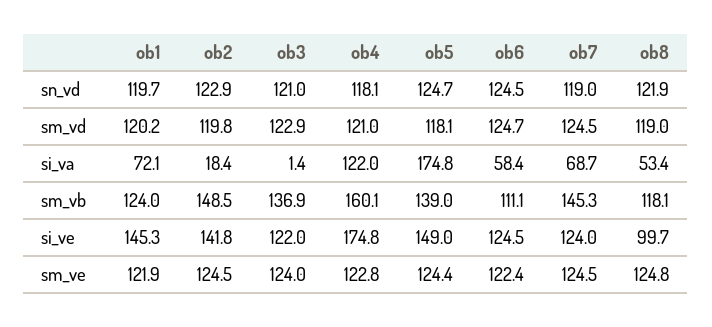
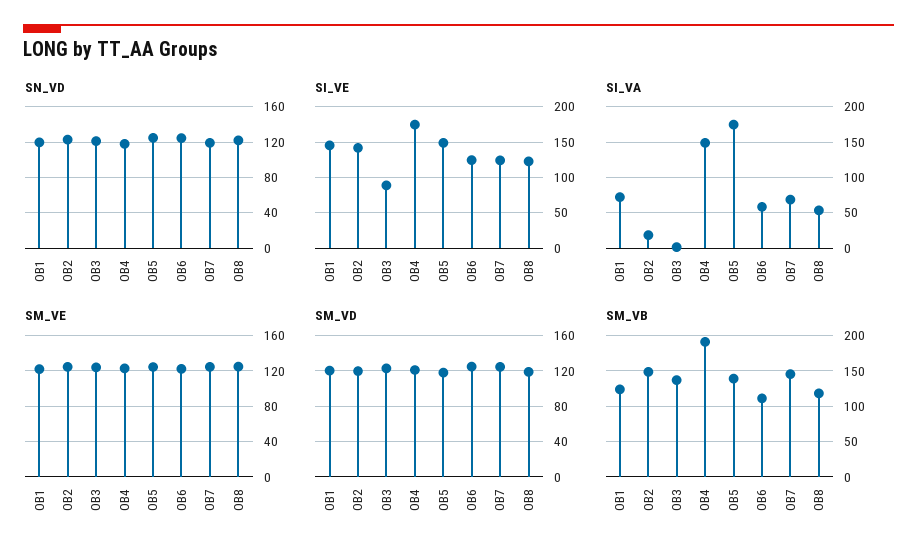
  {
    "sn_vd": {
      "ob1": 119.7,
      "ob2": 122.9,
      "ob3": 121,
      "ob4": 118.1,
      "ob5": 124.7,
      "ob6": 124.5,
      "ob7": 119,
      "ob8": 121.9
    },
    "sm_vd": {
      "ob1": 120.2,
      "ob2": 119.8,
      "ob3": 122.9,
      "ob4": 121,
      "ob5": 118.1,
      "ob6": 124.7,
      "ob7": 124.5,
      "ob8": 119
    },
    "si_va": {
      "ob1": 72.1,
      "ob2": 18.4,
      "ob3": 1.4,
-     "ob4": 122,
+     "ob4": 150,
      "ob5": 174.8,
      "ob6": 58.4,
      "ob7": 68.7,
      "ob8": 53.4
    },
    "sm_vb": {
      "ob1": 124,
      "ob2": 148.5,
      "ob3": 136.9,
-     "ob4": 160.1,
+     "ob4": 190,
      "ob5": 139,
      "ob6": 111.1,
      "ob7": 145.3,
      "ob8": 118.1
    },
    "si_ve": {
      "ob1": 145.3,
      "ob2": 141.8,
-     "ob3": 122,
+     "ob3": 90,
      "ob4": 174.8,
      "ob5": 149,
      "ob6": 124.5,
      "ob7": 124,
-     "ob8": 99.7
+     "ob8": 120
    },
    "sm_ve": {
      "ob1": 121.9,
      "ob2": 124.5,
      "ob3": 124,
      "ob4": 122.8,
      "ob5": 124.4,
      "ob6": 122.4,
      "ob7": 124.5,
      "ob8": 124.8
    }
  }

